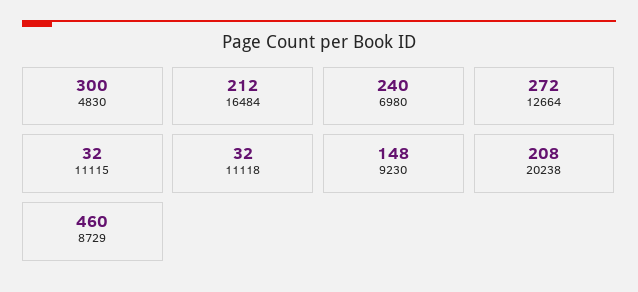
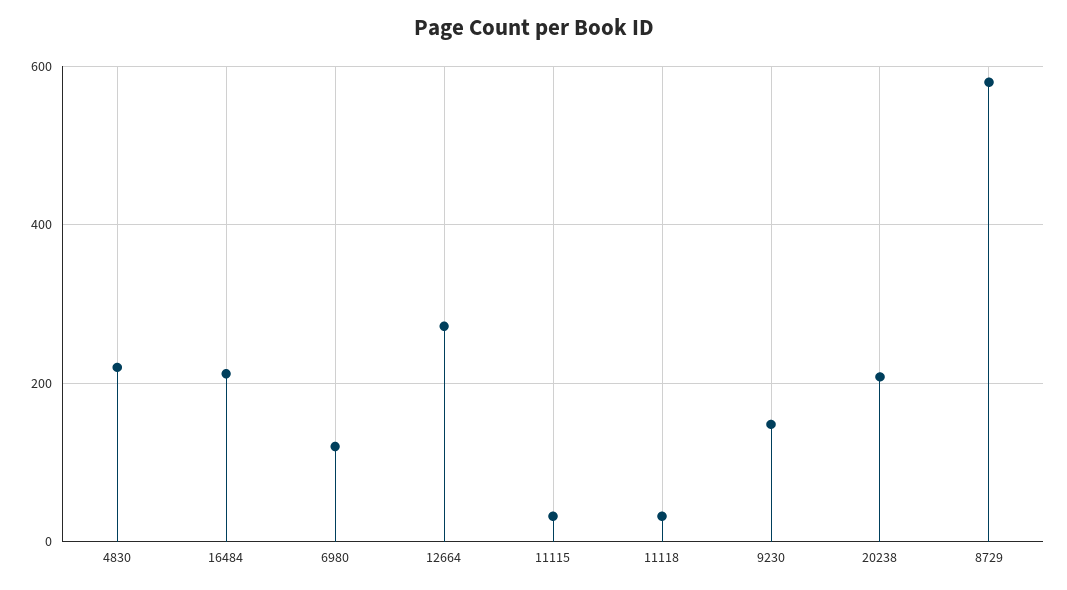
  {
-   "4830": 300,
+   "4830": 220,
    "16484": 212,
-   "6980": 240,
+   "6980": 120,
    "12664": 272,
    "11115": 32,
    "11118": 32,
    "9230": 148,
    "20238": 208,
-   "8729": 460
+   "8729": 580
  }

